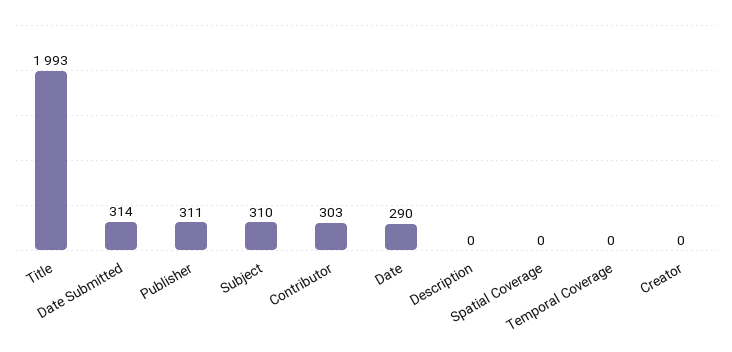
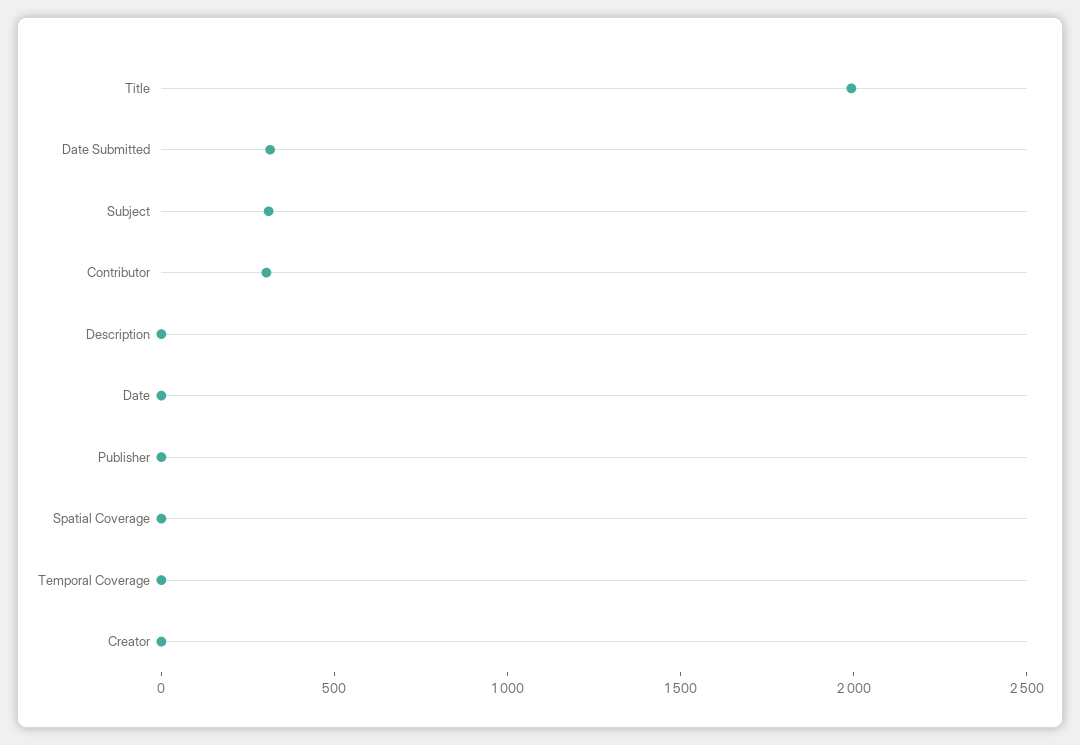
  {
    "Title": 1993,
    "Date Submitted": 314,
-   "Publisher": 311,
+   "Publisher": 0,
    "Subject": 310,
    "Contributor": 303,
-   "Date": 290,
+   "Date": 0,
    "Description": 0,
    "Spatial Coverage": 0,
    "Temporal Coverage": 0,
    "Creator": 0
  }

